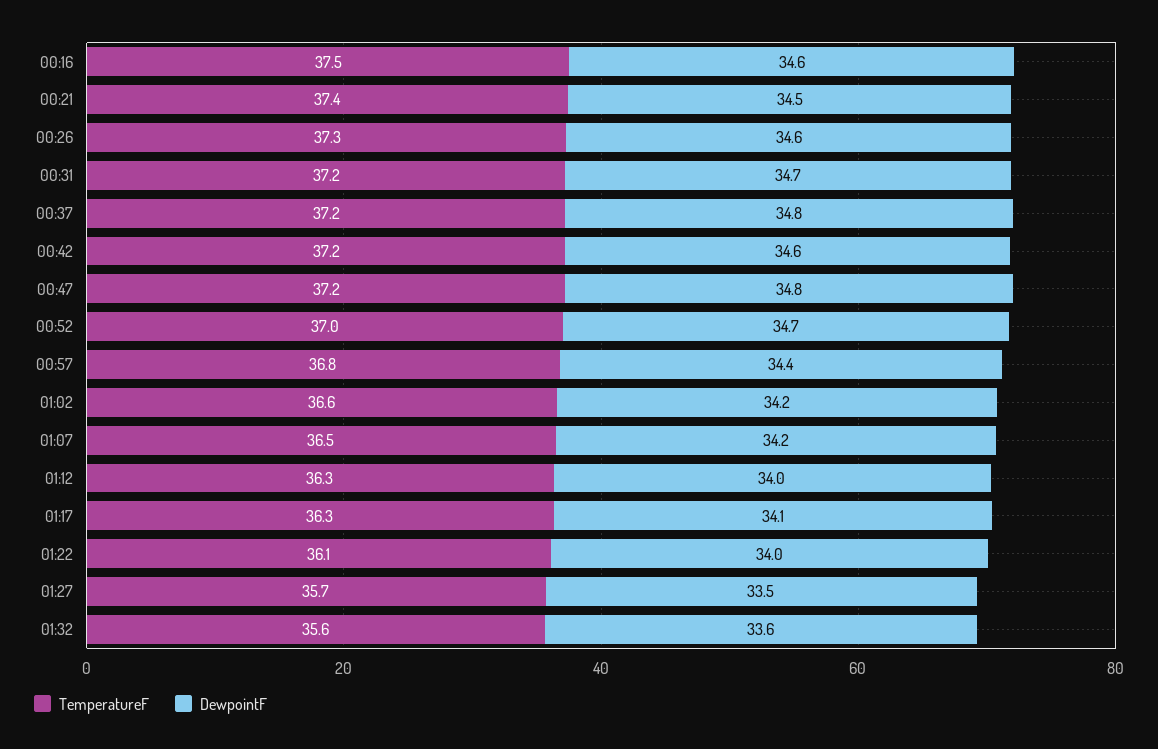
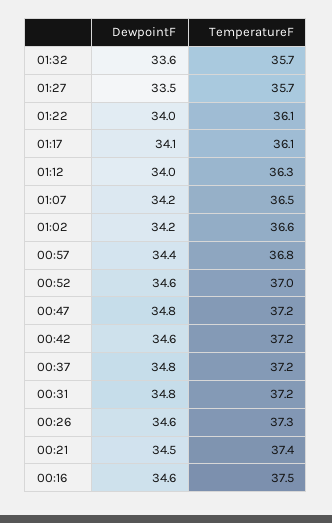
  {
    "TemperatureF": {
      "00:16": 37.5,
      "00:21": 37.4,
      "00:26": 37.3,
      "00:31": 37.2,
      "00:37": 37.2,
      "00:42": 37.2,
      "00:47": 37.2,
      "00:52": 37,
      "00:57": 36.8,
      "01:02": 36.6,
      "01:07": 36.5,
      "01:12": 36.3,
-     "01:17": 36.3,
+     "01:17": 36.1,
      "01:22": 36.1,
      "01:27": 35.7,
-     "01:32": 35.6
+     "01:32": 35.7
    },
    "DewpointF": {
      "00:16": 34.6,
      "00:21": 34.5,
      "00:26": 34.6,
-     "00:31": 34.7,
+     "00:31": 34.8,
      "00:37": 34.8,
      "00:42": 34.6,
      "00:47": 34.8,
-     "00:52": 34.7,
+     "00:52": 34.6,
      "00:57": 34.4,
      "01:02": 34.2,
      "01:07": 34.2,
      "01:12": 34,
      "01:17": 34.1,
      "01:22": 34,
      "01:27": 33.5,
      "01:32": 33.6
    }
  }

